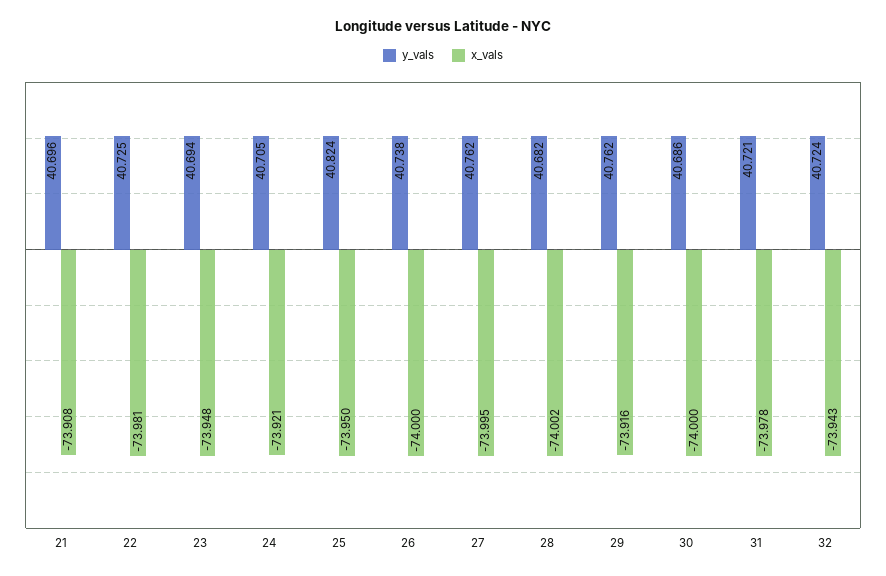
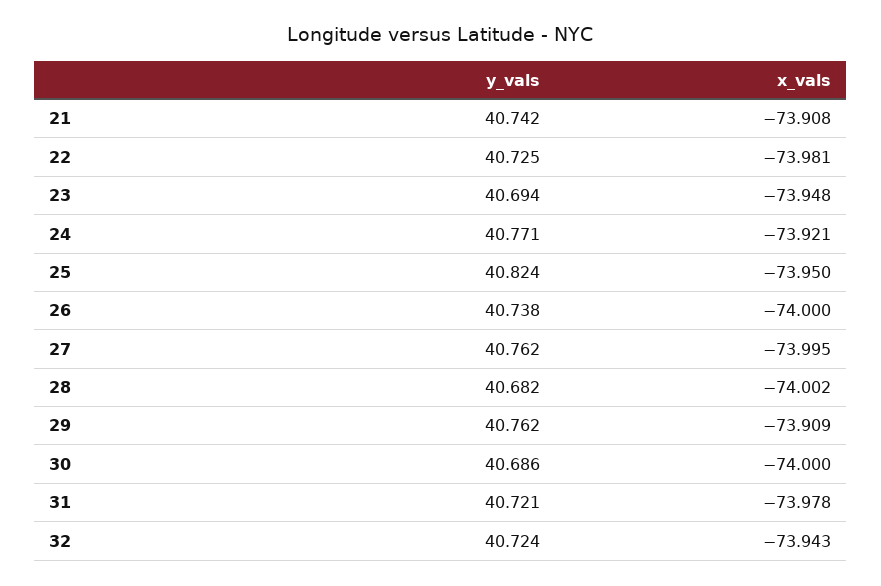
  {
    "y_vals": {
-     "21": 40.696,
+     "21": 40.742,
      "22": 40.725,
      "23": 40.694,
-     "24": 40.705,
+     "24": 40.771,
      "25": 40.824,
      "26": 40.738,
      "27": 40.762,
      "28": 40.682,
      "29": 40.762,
      "30": 40.686,
      "31": 40.721,
      "32": 40.724
    },
    "x_vals": {
      "21": -73.908,
      "22": -73.981,
      "23": -73.948,
      "24": -73.921,
      "25": -73.95,
      "26": -74,
      "27": -73.995,
      "28": -74.002,
-     "29": -73.916,
+     "29": -73.909,
      "30": -74,
      "31": -73.978,
      "32": -73.943
    }
  }

